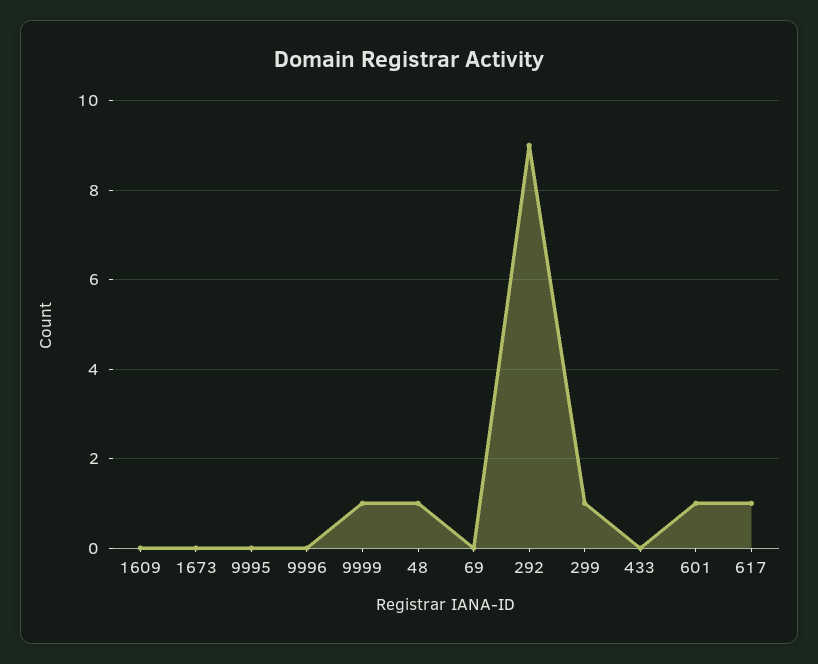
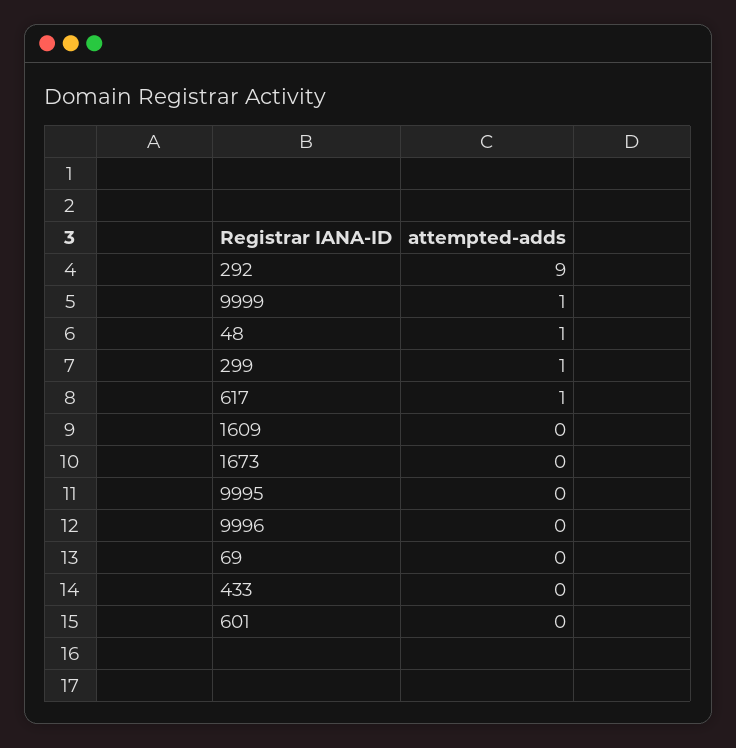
  {
    "1609": 0,
    "1673": 0,
    "9995": 0,
    "9996": 0,
    "9999": 1,
    "48": 1,
    "69": 0,
    "292": 9,
    "299": 1,
    "433": 0,
-   "601": 1,
+   "601": 0,
    "617": 1
  }

